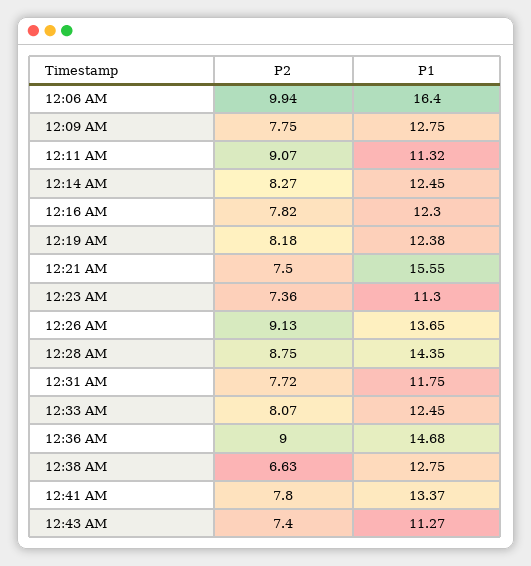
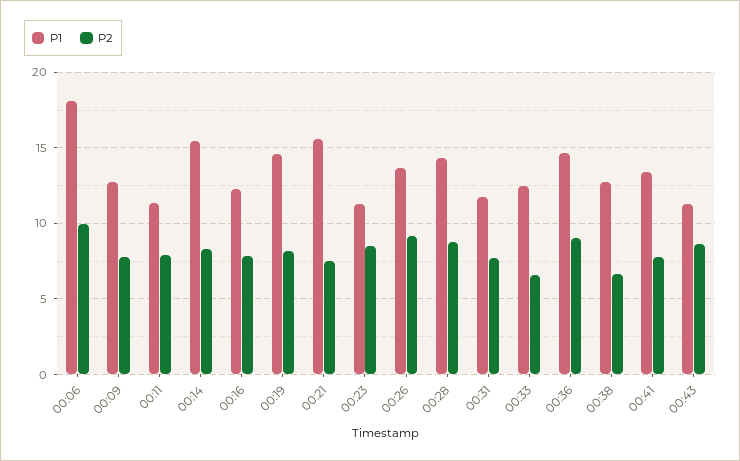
  {
    "P2": {
      "12:06 AM": 9.94,
      "12:09 AM": 7.75,
-     "12:11 AM": 9.07,
+     "12:11 AM": 8,
      "12:14 AM": 8.27,
      "12:16 AM": 7.82,
      "12:19 AM": 8.18,
      "12:21 AM": 7.5,
-     "12:23 AM": 7.36,
+     "12:23 AM": 8.5,
      "12:26 AM": 9.13,
      "12:28 AM": 8.75,
      "12:31 AM": 7.72,
-     "12:33 AM": 8.07,
+     "12:33 AM": 6.5,
      "12:36 AM": 9,
      "12:38 AM": 6.63,
      "12:41 AM": 7.8,
-     "12:43 AM": 7.4
+     "12:43 AM": 8.5
    },
    "P1": {
-     "12:06 AM": 16.4,
+     "12:06 AM": 18,
      "12:09 AM": 12.75,
      "12:11 AM": 11.32,
-     "12:14 AM": 12.45,
+     "12:14 AM": 15.5,
      "12:16 AM": 12.3,
-     "12:19 AM": 12.38,
+     "12:19 AM": 14.5,
      "12:21 AM": 15.55,
      "12:23 AM": 11.3,
      "12:26 AM": 13.65,
      "12:28 AM": 14.35,
      "12:31 AM": 11.75,
      "12:33 AM": 12.45,
      "12:36 AM": 14.68,
      "12:38 AM": 12.75,
      "12:41 AM": 13.37,
      "12:43 AM": 11.27
    }
  }

